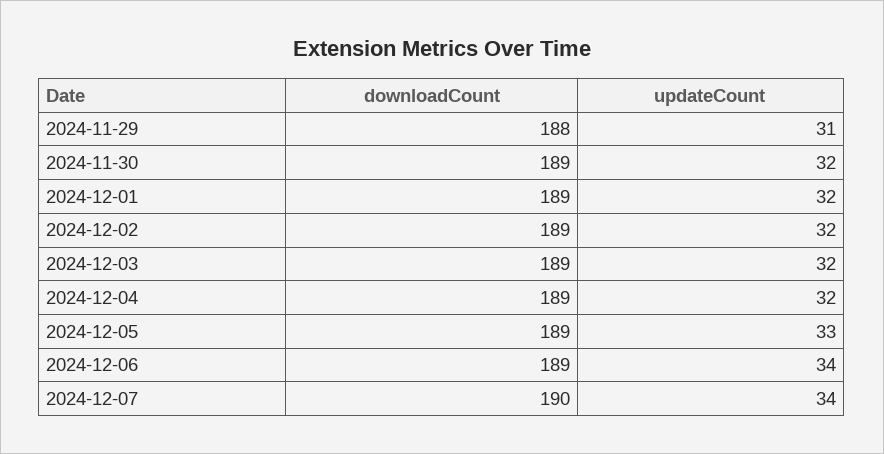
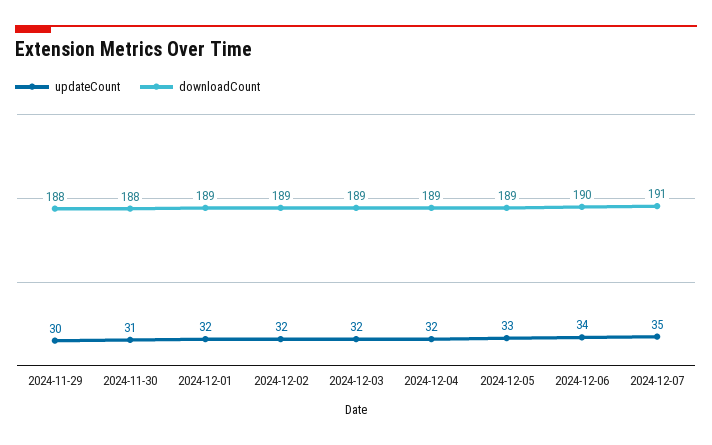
  {
    "downloadCount": {
      "2024-11-29": 188,
-     "2024-11-30": 189,
+     "2024-11-30": 188,
      "2024-12-01": 189,
      "2024-12-02": 189,
      "2024-12-03": 189,
      "2024-12-04": 189,
      "2024-12-05": 189,
-     "2024-12-06": 189,
+     "2024-12-06": 190,
-     "2024-12-07": 190
+     "2024-12-07": 191
    },
    "updateCount": {
-     "2024-11-29": 31,
+     "2024-11-29": 30,
-     "2024-11-30": 32,
+     "2024-11-30": 31,
      "2024-12-01": 32,
      "2024-12-02": 32,
      "2024-12-03": 32,
      "2024-12-04": 32,
      "2024-12-05": 33,
      "2024-12-06": 34,
-     "2024-12-07": 34
+     "2024-12-07": 35
    }
  }

